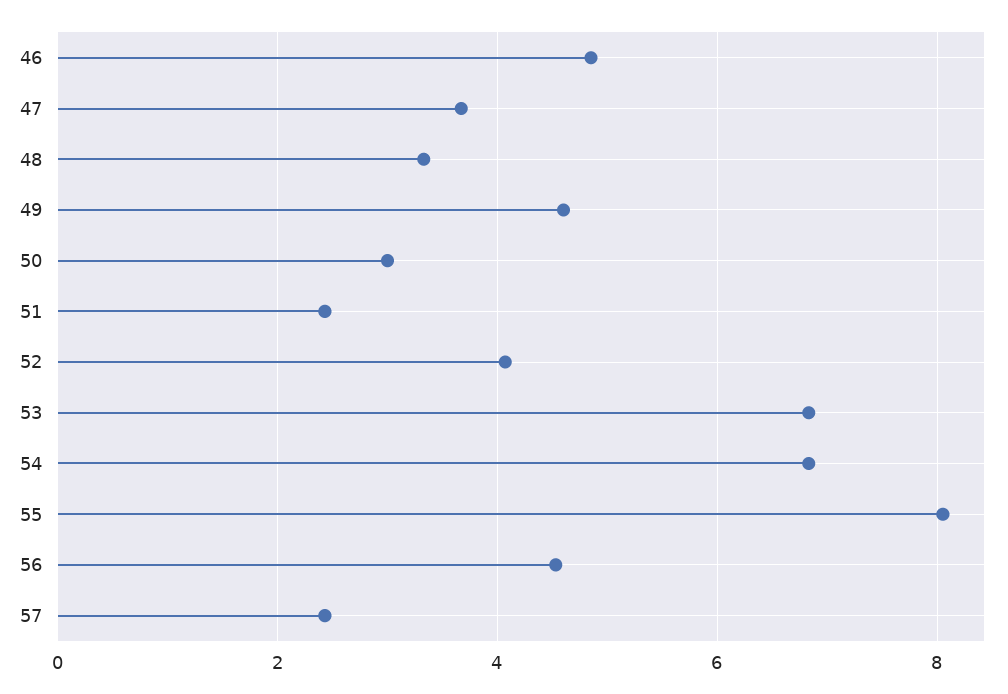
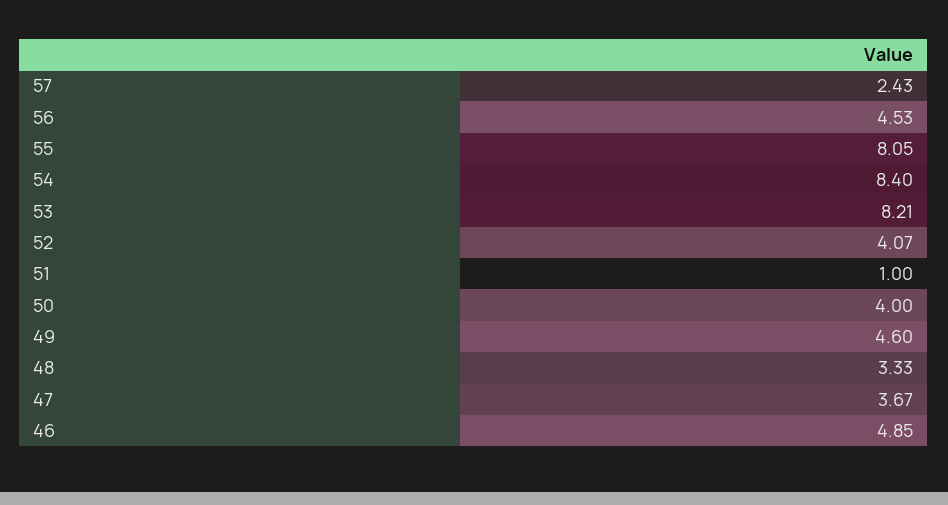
  {
    "46": 4.85,
    "47": 3.67,
    "48": 3.33,
    "49": 4.6,
-   "50": 3,
+   "50": 4,
-   "51": 2.4,
+   "51": 1,
    "52": 4.07,
-   "53": 6.8,
+   "53": 8.21,
-   "54": 6.8,
+   "54": 8.4,
    "55": 8.05,
    "56": 4.53,
    "57": 2.43
  }

